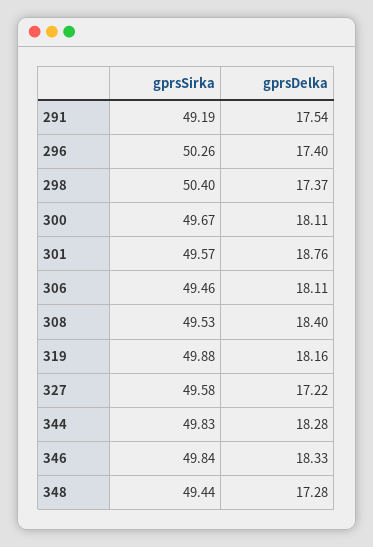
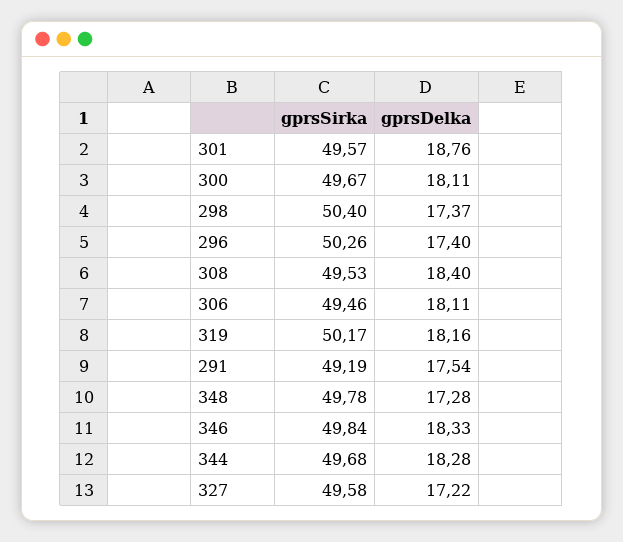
  {
    "gprsSirka": {
      "291": 49.19,
      "296": 50.26,
      "298": 50.4,
      "300": 49.67,
      "301": 49.57,
      "306": 49.46,
      "308": 49.53,
-     "319": 49.88,
+     "319": 50.17,
      "327": 49.58,
-     "344": 49.83,
+     "344": 49.68,
      "346": 49.84,
-     "348": 49.44
+     "348": 49.78
    },
    "gprsDelka": {
      "291": 17.54,
      "296": 17.4,
      "298": 17.37,
      "300": 18.11,
      "301": 18.76,
      "306": 18.11,
      "308": 18.4,
      "319": 18.16,
      "327": 17.22,
      "344": 18.28,
      "346": 18.33,
      "348": 17.28
    }
  }

